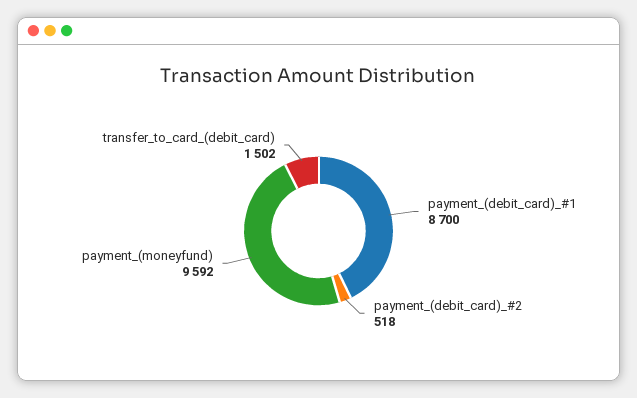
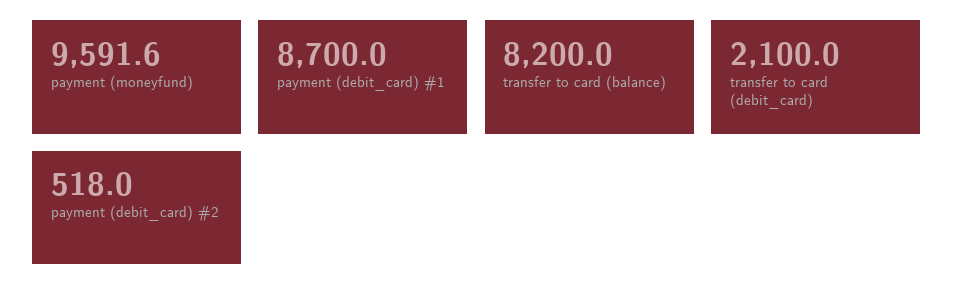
  {
    "payment_(debit_card)_#1": 8700,
    "payment_(debit_card)_#2": 518,
    "payment_(moneyfund)": 9591.6,
-   "transfer_to_card_(debit_card)": 1502
+   "transfer_to_card_(debit_card)": 2100,
+   "transfer to card (balance)": 8200
  }

